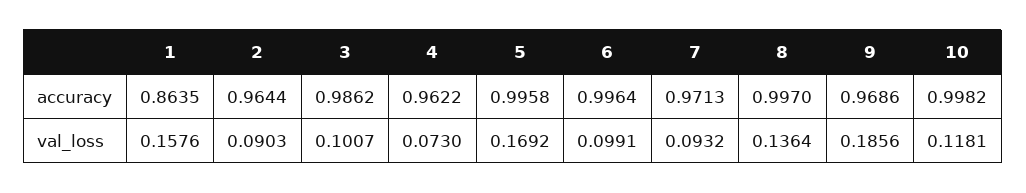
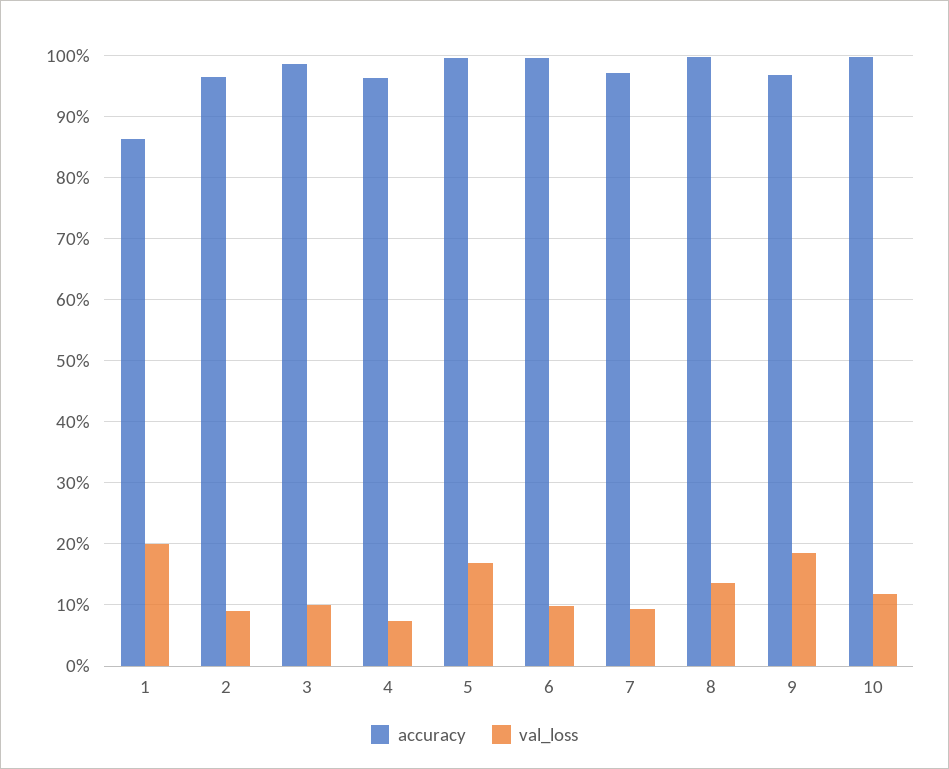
  {
    "accuracy": {
      "1": 0.8635,
      "2": 0.9644,
      "3": 0.9862,
      "4": 0.9622,
      "5": 0.9958,
      "6": 0.9964,
      "7": 0.9713,
      "8": 0.997,
      "9": 0.9686,
      "10": 0.9982
    },
    "val_loss": {
-     "1": 0.1576,
+     "1": 0.2,
      "2": 0.0903,
      "3": 0.1007,
      "4": 0.073,
      "5": 0.1692,
      "6": 0.0991,
      "7": 0.0932,
      "8": 0.1364,
      "9": 0.1856,
      "10": 0.1181
    }
  }

